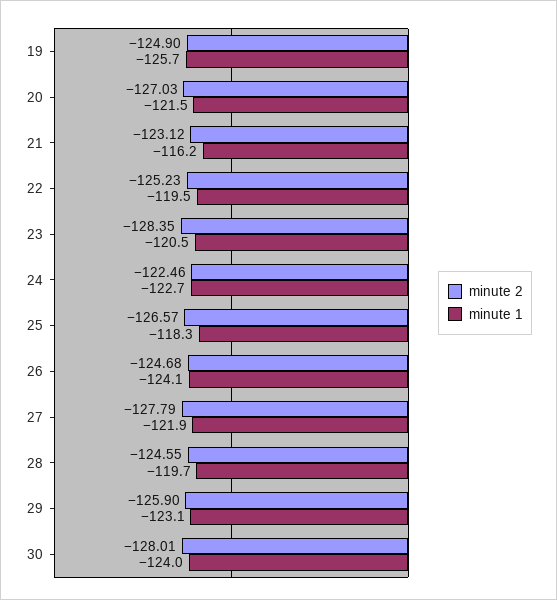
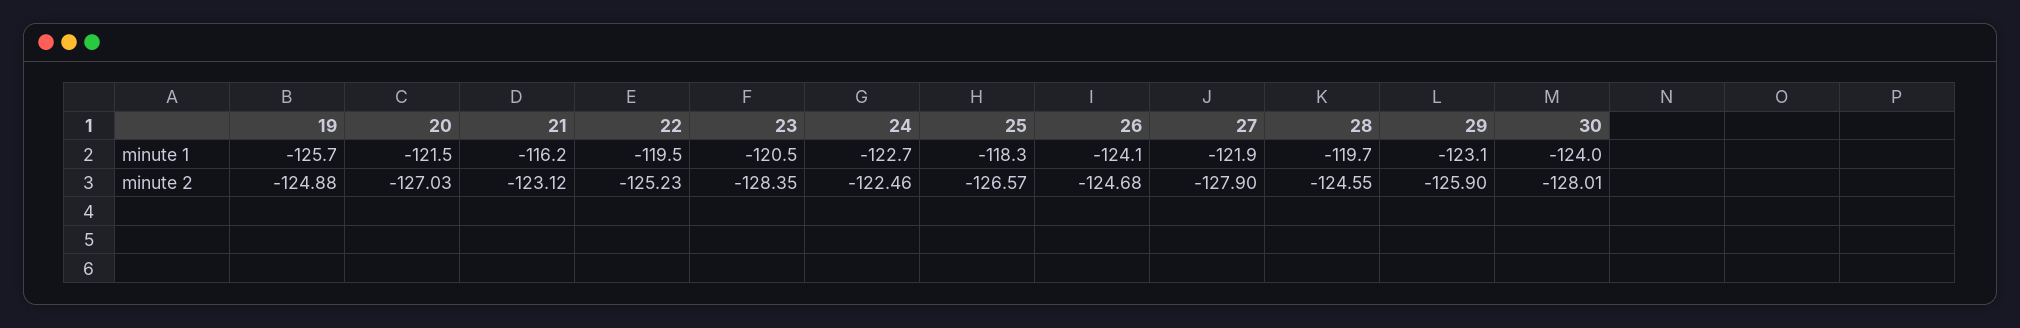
  {
    "minute 2": {
-     "19": -124.9,
+     "19": -124.88,
      "20": -127.03,
      "21": -123.12,
      "22": -125.23,
      "23": -128.35,
      "24": -122.46,
      "25": -126.57,
      "26": -124.68,
-     "27": -127.79,
+     "27": -127.9,
      "28": -124.55,
      "29": -125.9,
      "30": -128.01
    },
    "minute 1": {
      "19": -125.7,
      "20": -121.5,
      "21": -116.2,
      "22": -119.5,
      "23": -120.5,
      "24": -122.7,
      "25": -118.3,
      "26": -124.1,
      "27": -121.9,
      "28": -119.7,
      "29": -123.1,
      "30": -124
    }
  }

